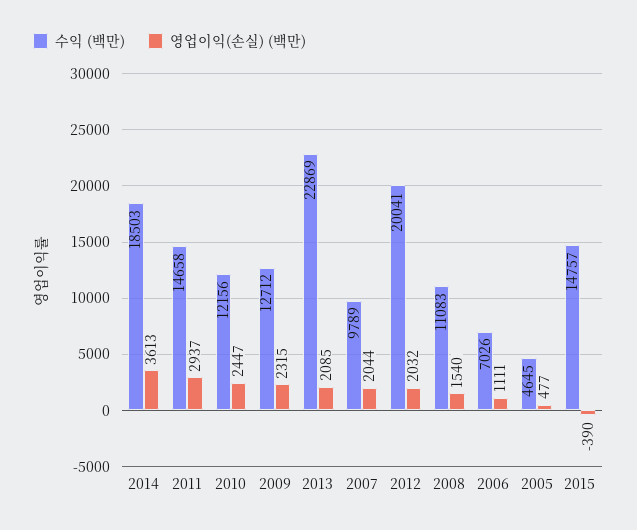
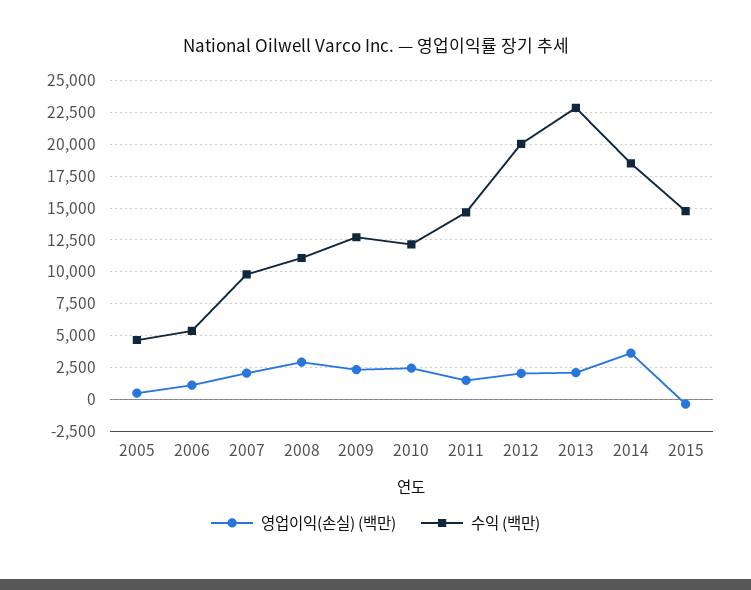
  {
    "수익 (백만)": {
      "2014": 18503,
      "2011": 14658,
      "2010": 12156,
      "2009": 12712,
      "2013": 22869,
      "2007": 9789,
      "2012": 20041,
      "2008": 11083,
-     "2006": 7026,
+     "2006": 5500,
      "2005": 4645,
      "2015": 14757
    },
    "영업이익(손실) (백만)": {
      "2014": 3613,
-     "2011": 2937,
+     "2011": 1500,
      "2010": 2447,
      "2009": 2315,
      "2013": 2085,
      "2007": 2044,
      "2012": 2032,
-     "2008": 1540,
+     "2008": 3000,
      "2006": 1111,
      "2005": 477,
      "2015": -390
    }
  }

